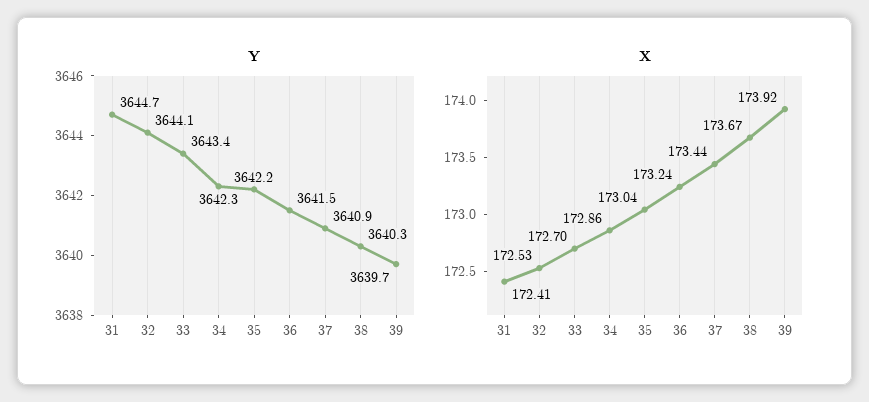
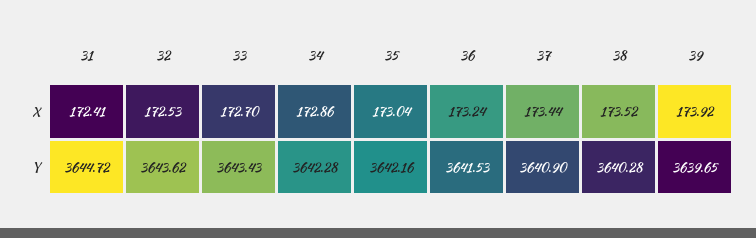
  {
    "Y": {
      "31": 3644.72,
-     "32": 3644.1,
+     "32": 3643.62,
      "33": 3643.43,
      "34": 3642.28,
      "35": 3642.16,
      "36": 3641.53,
      "37": 3640.9,
      "38": 3640.28,
      "39": 3639.65
    },
    "X": {
      "31": 172.41,
      "32": 172.53,
      "33": 172.7,
      "34": 172.86,
      "35": 173.04,
      "36": 173.24,
      "37": 173.44,
-     "38": 173.67,
+     "38": 173.52,
      "39": 173.92
    }
  }

